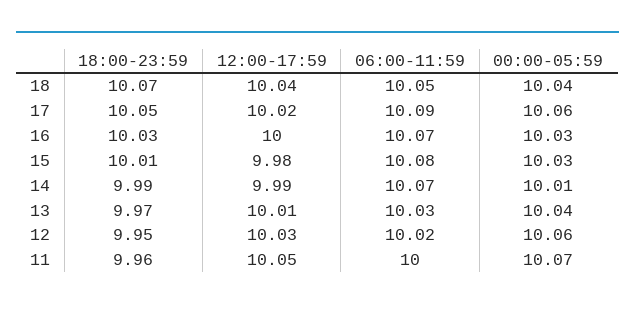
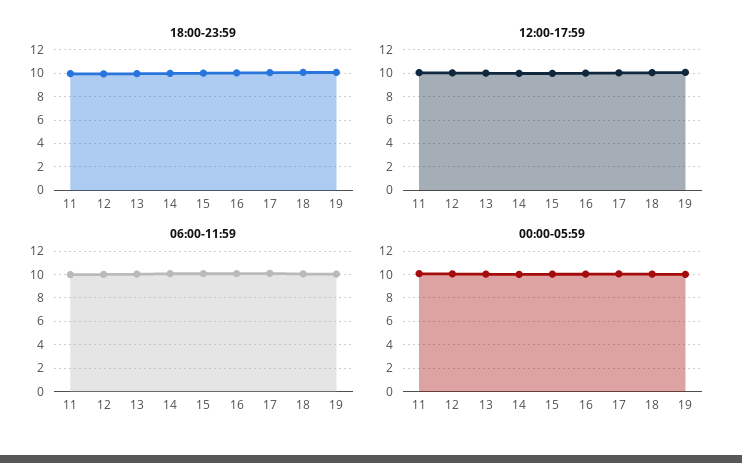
  {
    "18:00-23:59": {
      "18": 10.07,
      "17": 10.05,
      "16": 10.03,
      "15": 10.01,
      "14": 9.99,
      "13": 9.97,
      "12": 9.95,
-     "11": 9.96
+     "11": 9.96,
+     "19": 10
    },
    "12:00-17:59": {
      "18": 10.04,
      "17": 10.02,
      "16": 10,
      "15": 9.98,
      "14": 9.99,
      "13": 10.01,
      "12": 10.03,
-     "11": 10.05
+     "11": 10.05,
+     "19": 10
    },
    "06:00-11:59": {
      "18": 10.05,
      "17": 10.09,
      "16": 10.07,
      "15": 10.08,
      "14": 10.07,
      "13": 10.03,
      "12": 10.02,
-     "11": 10
+     "11": 10,
+     "19": 10
    },
    "00:00-05:59": {
      "18": 10.04,
      "17": 10.06,
      "16": 10.03,
      "15": 10.03,
      "14": 10.01,
      "13": 10.04,
      "12": 10.06,
-     "11": 10.07
+     "11": 10.07,
+     "19": 10
    }
  }

